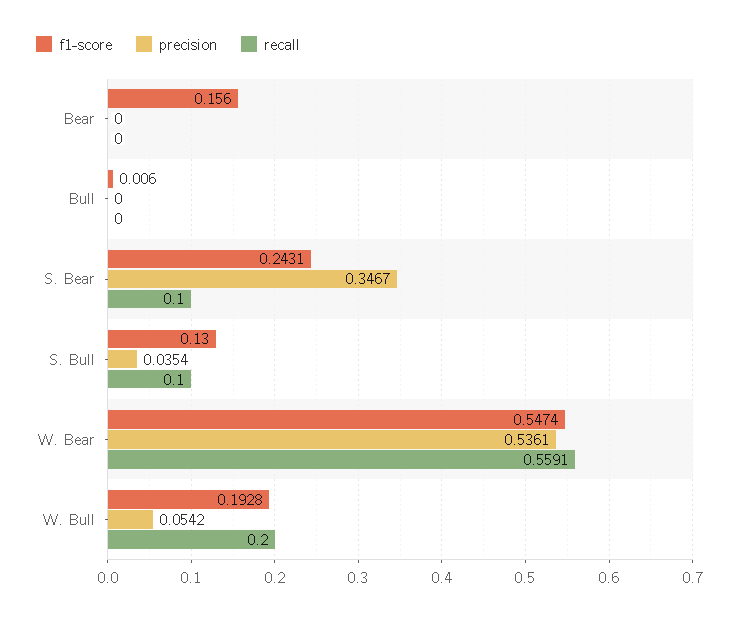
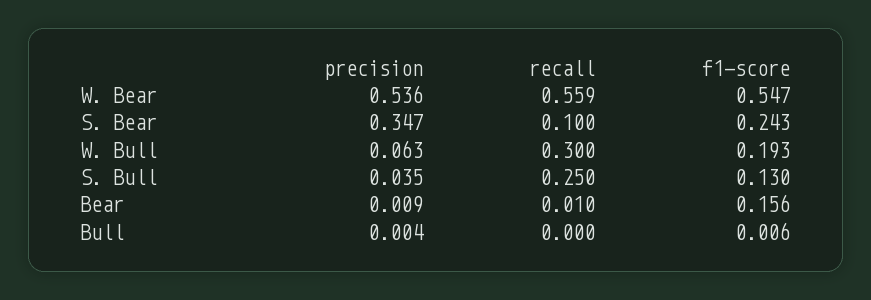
  {
    "f1-score": {
      "Bear": 0.156,
      "Bull": 0.006,
      "S. Bear": 0.2431,
      "S. Bull": 0.13,
      "W. Bear": 0.5474,
      "W. Bull": 0.1928
    },
    "precision": {
-     "Bear": 0,
+     "Bear": 0.009,
-     "Bull": 0,
+     "Bull": 0.004,
      "S. Bear": 0.3467,
      "S. Bull": 0.0354,
      "W. Bear": 0.5361,
-     "W. Bull": 0.0542
+     "W. Bull": 0.063
    },
    "recall": {
-     "Bear": 0,
+     "Bear": 0.01,
      "Bull": 0,
      "S. Bear": 0.1,
-     "S. Bull": 0.1,
+     "S. Bull": 0.25,
      "W. Bear": 0.5591,
-     "W. Bull": 0.2
+     "W. Bull": 0.3
    }
  }

